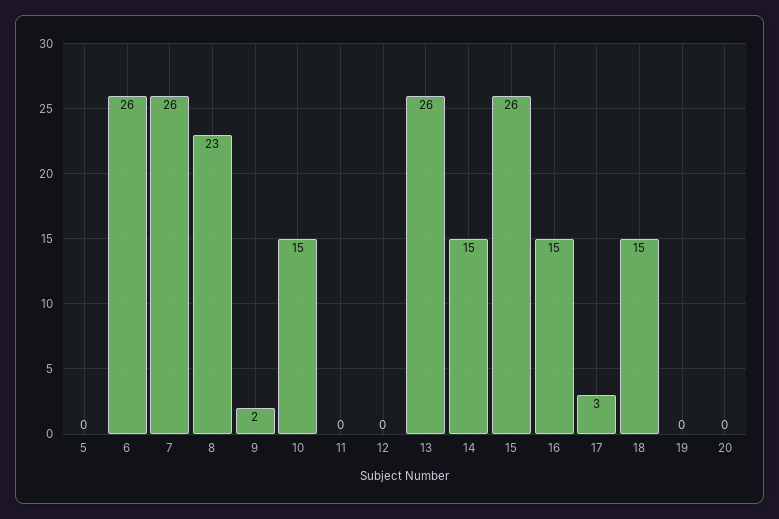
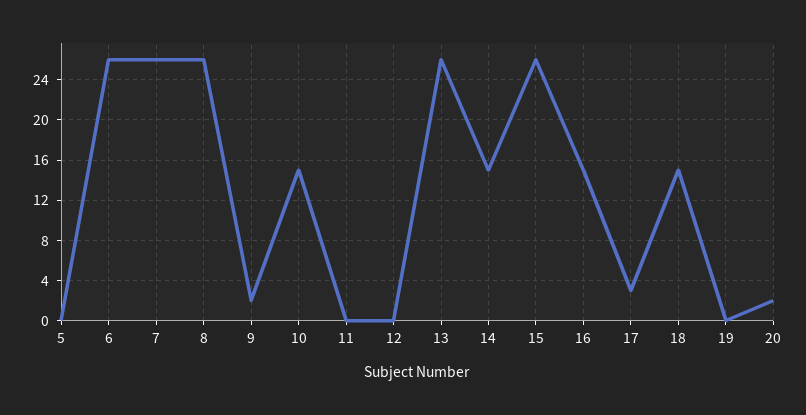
  {
    "5": 0,
    "6": 26,
    "7": 26,
-   "8": 23,
+   "8": 26,
    "9": 2,
    "10": 15,
    "11": 0,
    "12": 0,
    "13": 26,
    "14": 15,
    "15": 26,
    "16": 15,
    "17": 3,
    "18": 15,
    "19": 0,
-   "20": 0
+   "20": 2
  }

